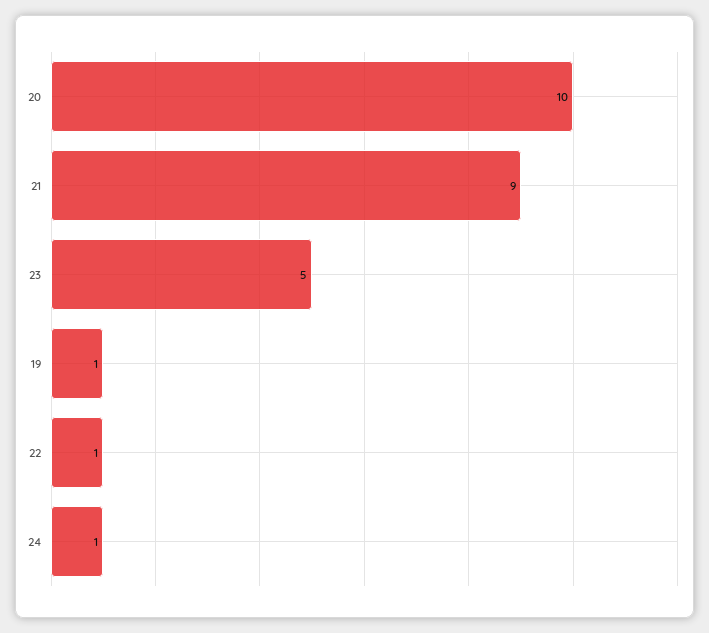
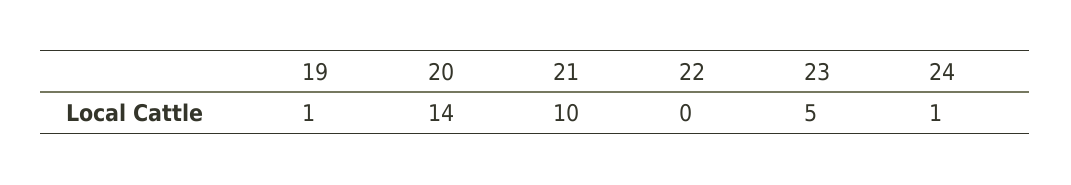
  {
-   "20": 10,
+   "20": 14,
-   "21": 9,
+   "21": 10,
    "23": 5,
    "19": 1,
-   "22": 1,
+   "22": 0,
    "24": 1
  }

